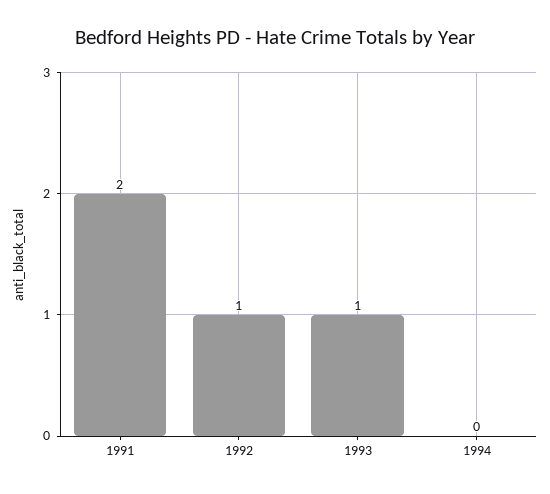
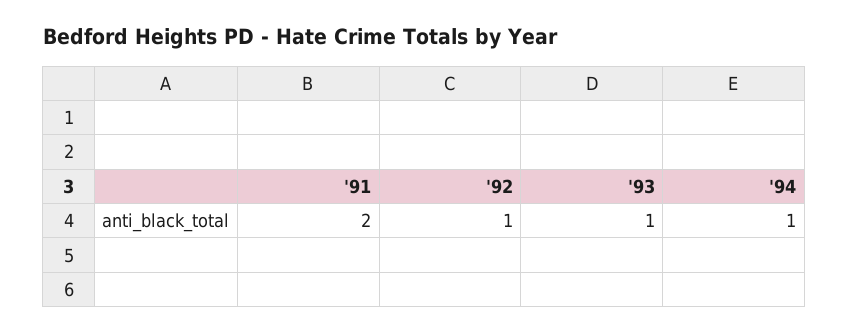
  {
    "1991": 2,
    "1992": 1,
    "1993": 1,
-   "1994": 0
+   "1994": 1
  }

